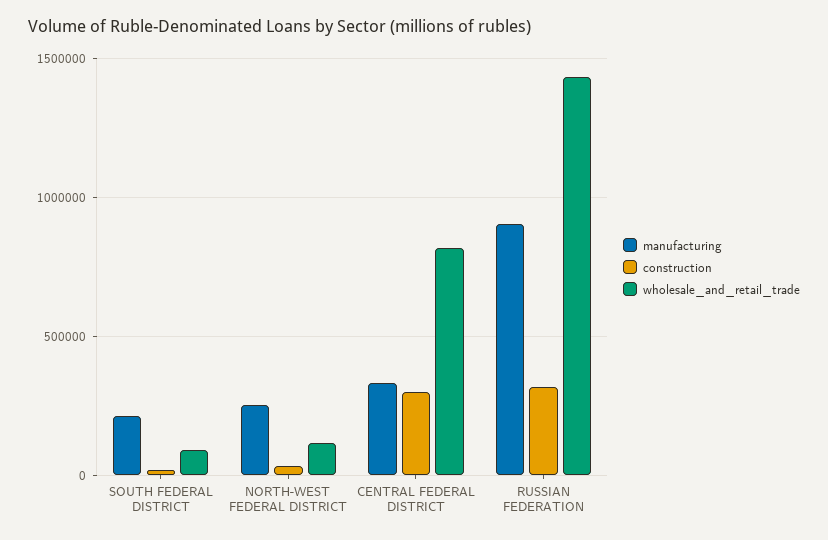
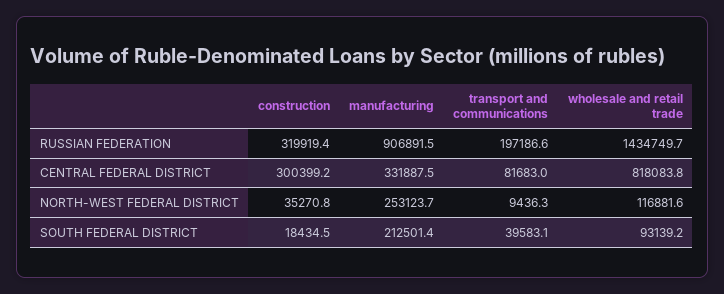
  {
    "manufacturing": {
      "SOUTH FEDERAL DISTRICT": 212501.4,
      "NORTH-WEST FEDERAL DISTRICT": 253123.7,
      "CENTRAL FEDERAL DISTRICT": 331887.5,
      "RUSSIAN FEDERATION": 906891.5
    },
    "construction": {
      "SOUTH FEDERAL DISTRICT": 18434.5,
      "NORTH-WEST FEDERAL DISTRICT": 35270.8,
      "CENTRAL FEDERAL DISTRICT": 300399.2,
      "RUSSIAN FEDERATION": 319919.4
    },
    "wholesale_and_retail_trade": {
      "SOUTH FEDERAL DISTRICT": 93139.2,
      "NORTH-WEST FEDERAL DISTRICT": 116881.6,
      "CENTRAL FEDERAL DISTRICT": 818083.8,
      "RUSSIAN FEDERATION": 1434749.7
-   }
+   },
+   "transport and communications": {
+     "RUSSIAN FEDERATION": 197186.6,
+     "CENTRAL FEDERAL DISTRICT": 81683,
+     "NORTH-WEST FEDERAL DISTRICT": 9436.3,
+     "SOUTH FEDERAL DISTRICT": 39583.1
+   }
  }

